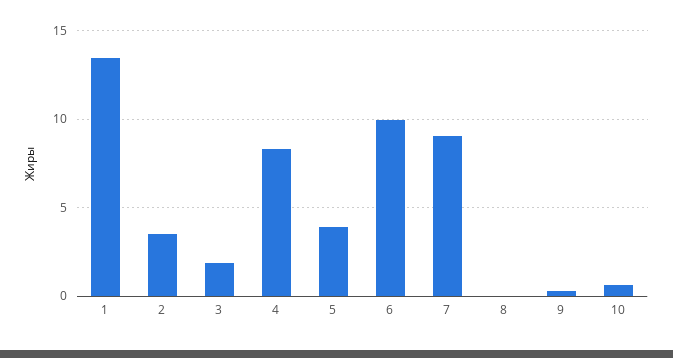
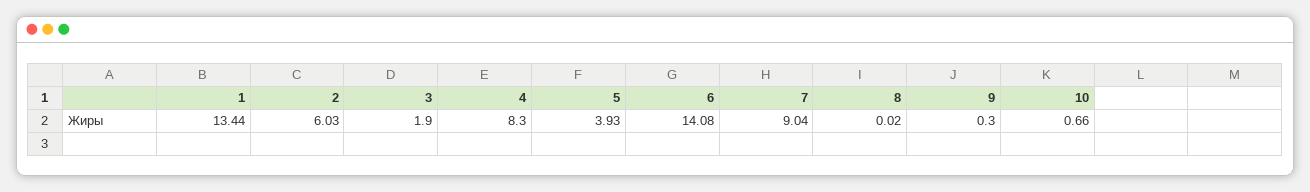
  {
    "1": 13.44,
-   "2": 3.5,
+   "2": 6.03,
    "3": 1.9,
    "4": 8.3,
    "5": 3.93,
-   "6": 10,
+   "6": 14.08,
    "7": 9.04,
    "8": 0.02,
    "9": 0.3,
    "10": 0.66
  }

